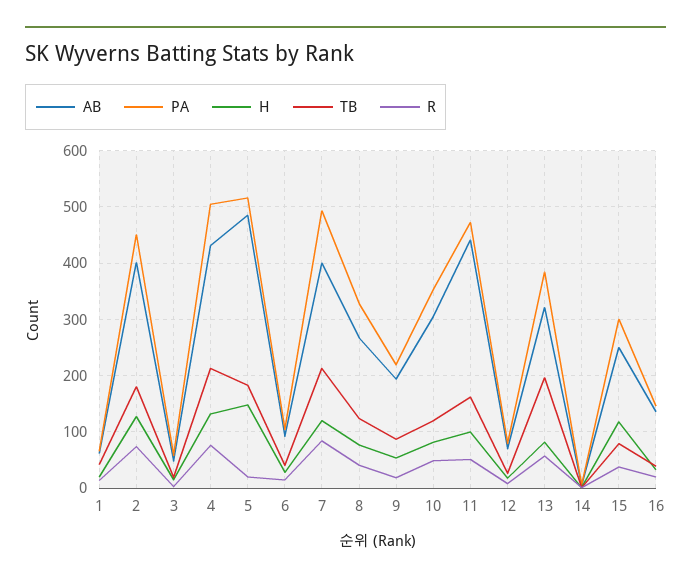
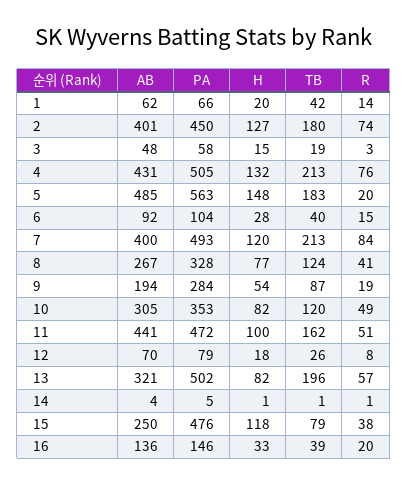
  {
    "AB": {
      "1": 62,
      "2": 401,
      "3": 48,
      "4": 431,
      "5": 485,
      "6": 92,
      "7": 400,
      "8": 267,
      "9": 194,
      "10": 305,
      "11": 441,
      "12": 70,
      "13": 321,
      "14": 4,
      "15": 250,
      "16": 136
    },
    "PA": {
      "1": 66,
      "2": 450,
      "3": 58,
      "4": 505,
-     "5": 520,
+     "5": 563,
      "6": 104,
      "7": 493,
      "8": 328,
-     "9": 220,
+     "9": 284,
      "10": 353,
      "11": 472,
      "12": 79,
-     "13": 380,
+     "13": 502,
      "14": 5,
-     "15": 300,
+     "15": 476,
      "16": 146
    },
    "H": {
      "1": 20,
      "2": 127,
      "3": 15,
      "4": 132,
      "5": 148,
      "6": 28,
      "7": 120,
      "8": 77,
      "9": 54,
      "10": 82,
      "11": 100,
      "12": 18,
      "13": 82,
      "14": 1,
      "15": 118,
      "16": 33
    },
    "TB": {
      "1": 42,
      "2": 180,
      "3": 19,
      "4": 213,
      "5": 183,
      "6": 40,
      "7": 213,
      "8": 124,
      "9": 87,
      "10": 120,
      "11": 162,
      "12": 26,
      "13": 196,
      "14": 1,
      "15": 79,
      "16": 39
    },
    "R": {
      "1": 14,
      "2": 74,
      "3": 3,
      "4": 76,
      "5": 20,
      "6": 15,
      "7": 84,
      "8": 41,
      "9": 19,
      "10": 49,
      "11": 51,
      "12": 8,
      "13": 57,
      "14": 1,
      "15": 38,
      "16": 20
    }
  }

